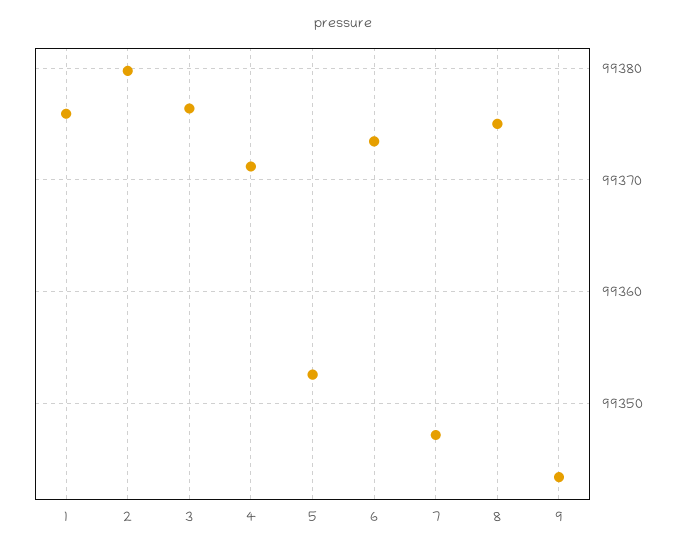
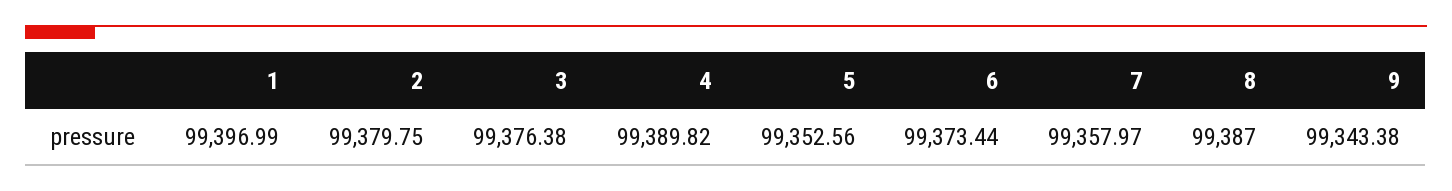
  {
-   "1": 99376,
+   "1": 99396.99,
    "2": 99379.75,
    "3": 99376.38,
-   "4": 99371,
+   "4": 99389.82,
    "5": 99352.56,
    "6": 99373.44,
-   "7": 99347,
+   "7": 99357.97,
-   "8": 99375,
+   "8": 99387,
    "9": 99343.38
  }

